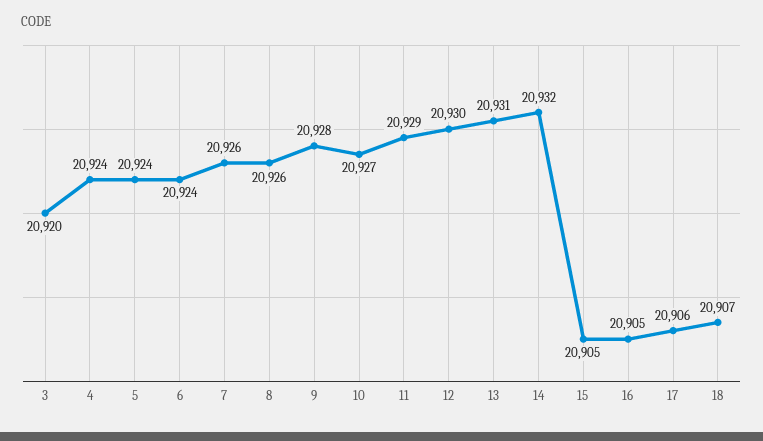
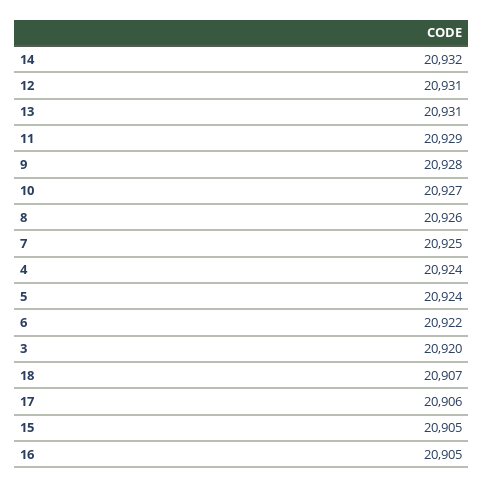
  {
    "3": 20920,
    "4": 20924,
    "5": 20924,
-   "6": 20924,
+   "6": 20922,
-   "7": 20926,
+   "7": 20925,
    "8": 20926,
    "9": 20928,
    "10": 20927,
    "11": 20929,
-   "12": 20930,
+   "12": 20931,
    "13": 20931,
    "14": 20932,
    "15": 20905,
    "16": 20905,
    "17": 20906,
    "18": 20907
  }

